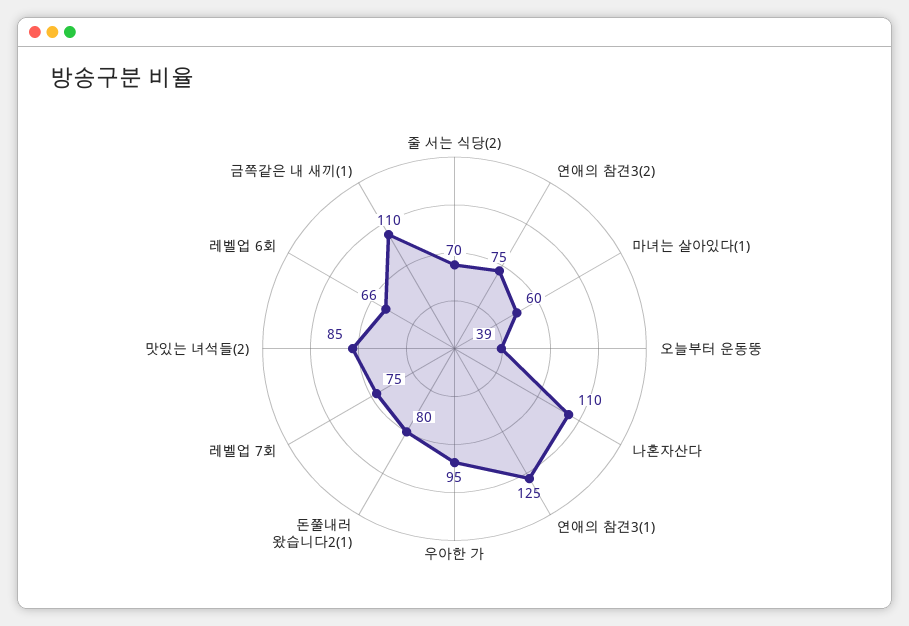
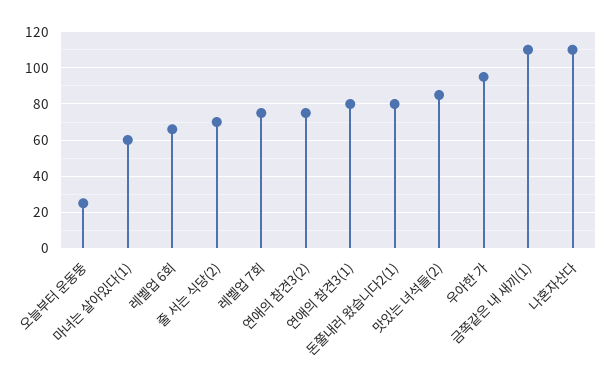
  {
    "줄 서는 식당(2)": 70,
    "연애의 참견3(2)": 75,
    "마녀는 살아있다(1)": 60,
-   "오늘부터 운동뚱": 39,
+   "오늘부터 운동뚱": 25,
    "나혼자산다": 110,
-   "연애의 참견3(1)": 125,
+   "연애의 참견3(1)": 80,
    "우아한 가": 95,
    "돈쭐내러 왔습니다2(1)": 80,
    "레벨업 7회": 75,
    "맛있는 녀석들(2)": 85,
    "레벨업 6회": 66,
    "금쪽같은 내 새끼(1)": 110
  }

